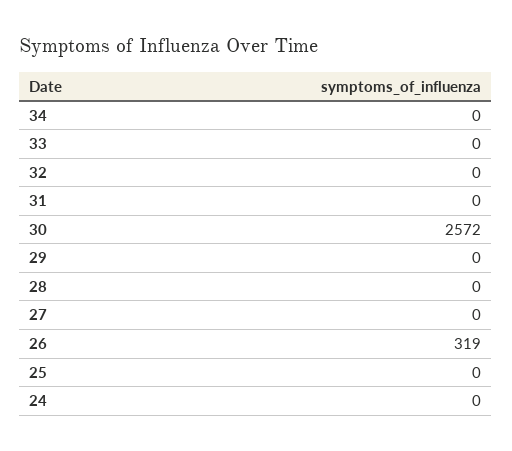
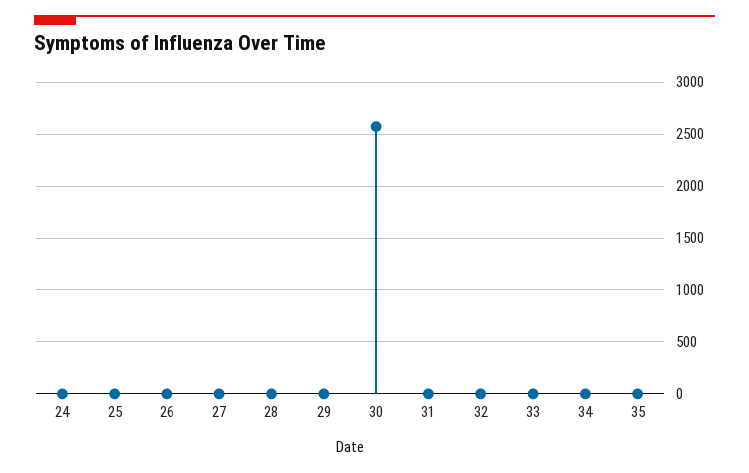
  {
    "34": 0,
    "33": 0,
    "32": 0,
    "31": 0,
    "30": 2572,
    "29": 0,
    "28": 0,
    "27": 0,
-   "26": 319,
+   "26": 0,
    "25": 0,
-   "24": 0
+   "24": 0,
+   "35": 0
  }

